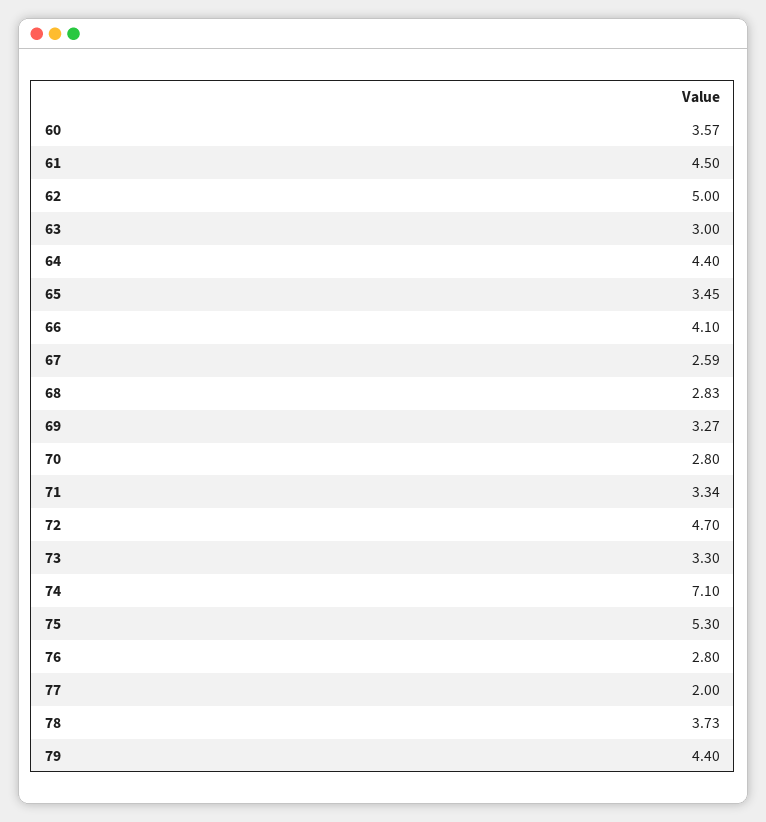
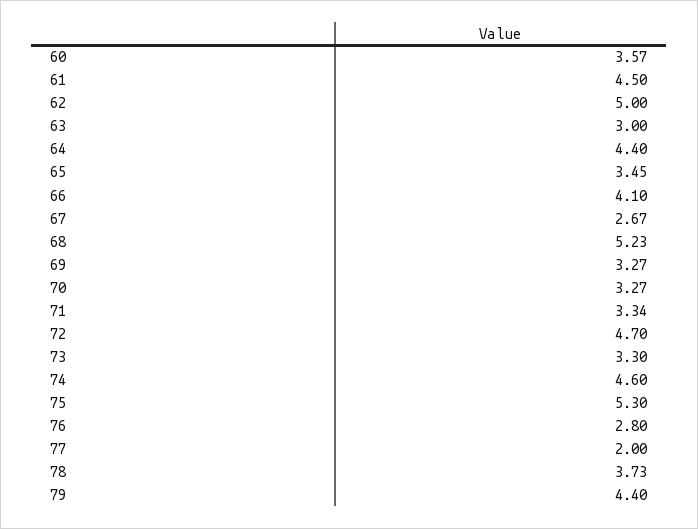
  {
    "60": 3.57,
    "61": 4.5,
    "62": 5,
    "63": 3,
    "64": 4.4,
    "65": 3.45,
    "66": 4.1,
-   "67": 2.59,
+   "67": 2.67,
-   "68": 2.83,
+   "68": 5.23,
    "69": 3.27,
-   "70": 2.8,
+   "70": 3.27,
    "71": 3.34,
    "72": 4.7,
    "73": 3.3,
-   "74": 7.1,
+   "74": 4.6,
    "75": 5.3,
    "76": 2.8,
    "77": 2,
    "78": 3.73,
    "79": 4.4
  }

